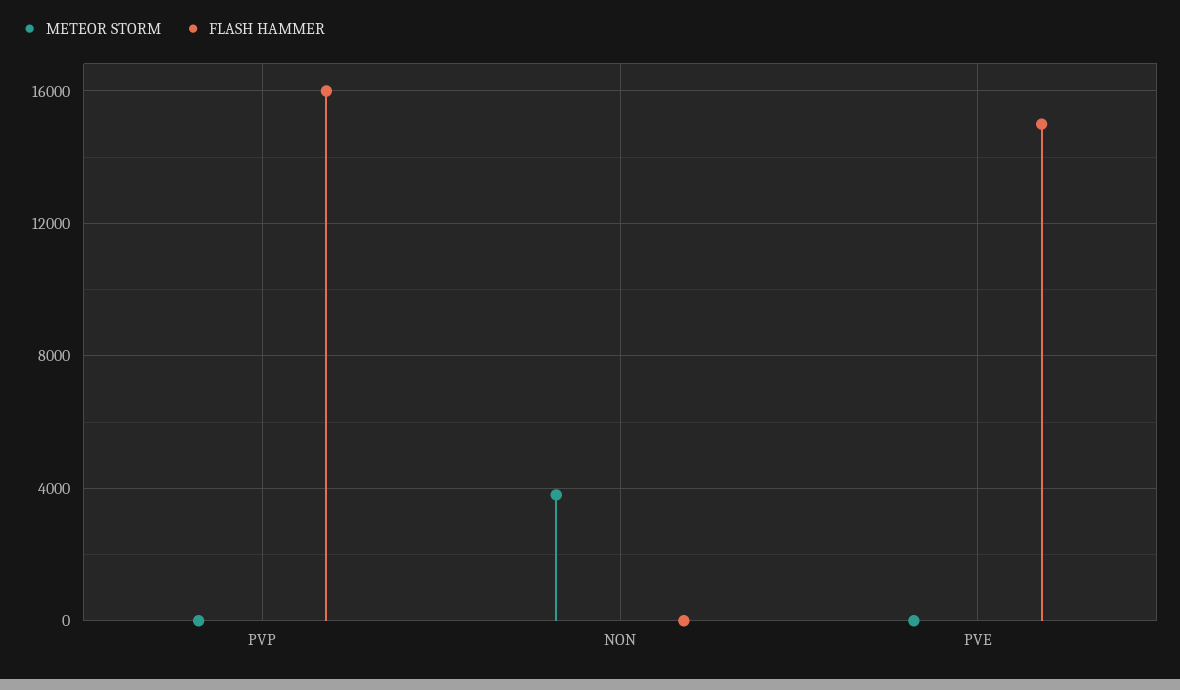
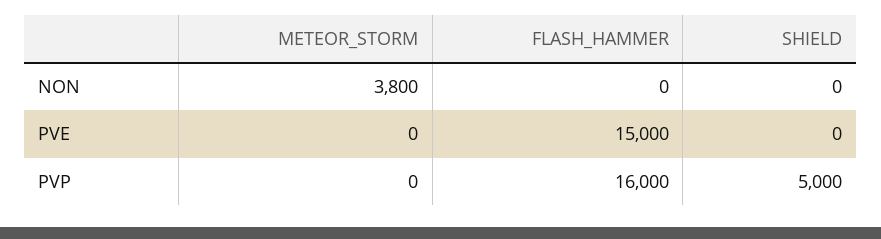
  {
    "METEOR STORM": {
      "PVP": 0,
      "NON": 3800,
      "PVE": 0
    },
    "FLASH HAMMER": {
      "PVP": 16000,
      "NON": 0,
      "PVE": 15000
-   }
+   },
+   "SHIELD": {
+     "NON": 0,
+     "PVE": 0,
+     "PVP": 5000
+   }
  }

